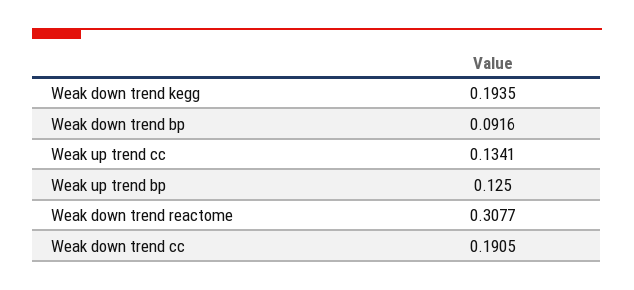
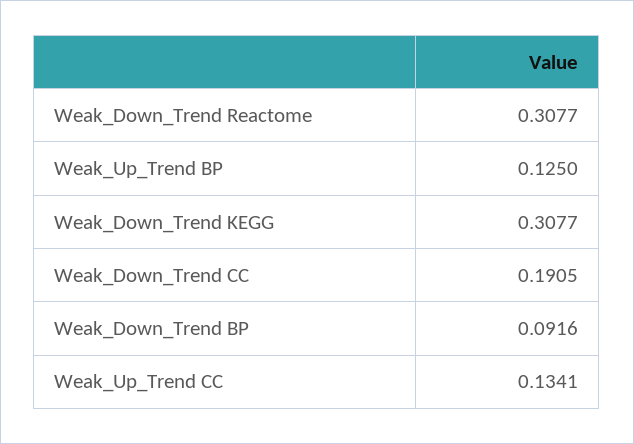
  {
-   "Weak down trend kegg": 0.1935,
+   "Weak down trend kegg": 0.3077,
    "Weak down trend bp": 0.0916,
    "Weak up trend cc": 0.1341,
    "Weak up trend bp": 0.125,
    "Weak down trend reactome": 0.3077,
    "Weak down trend cc": 0.1905
  }

